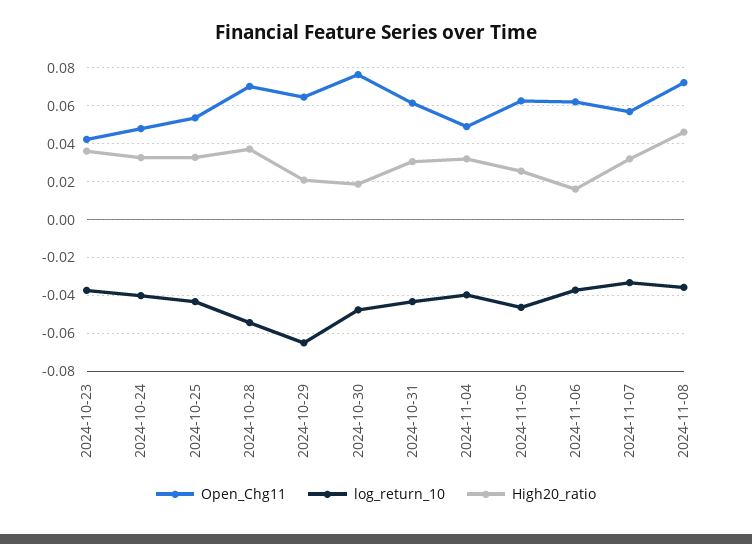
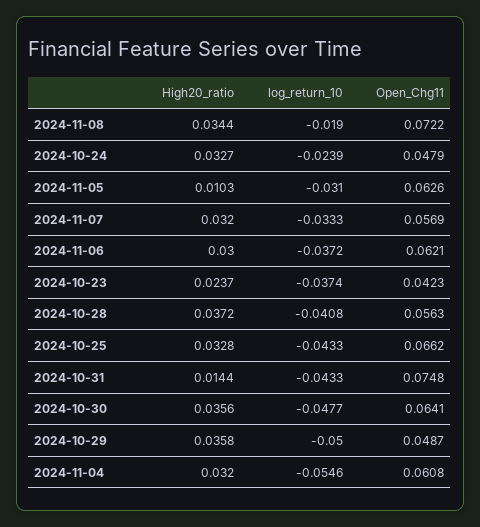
  {
    "Open_Chg11": {
      "2024-10-23": 0.0423,
      "2024-10-24": 0.0479,
-     "2024-10-25": 0.055,
+     "2024-10-25": 0.0662,
-     "2024-10-28": 0.07,
+     "2024-10-28": 0.0563,
-     "2024-10-29": 0.065,
+     "2024-10-29": 0.0487,
-     "2024-10-30": 0.075,
+     "2024-10-30": 0.0641,
-     "2024-10-31": 0.06,
+     "2024-10-31": 0.0748,
-     "2024-11-04": 0.05,
+     "2024-11-04": 0.0608,
      "2024-11-05": 0.0626,
      "2024-11-06": 0.0621,
      "2024-11-07": 0.0569,
      "2024-11-08": 0.0722
    },
    "log_return_10": {
      "2024-10-23": -0.0374,
-     "2024-10-24": -0.04,
+     "2024-10-24": -0.0239,
      "2024-10-25": -0.0433,
-     "2024-10-28": -0.055,
+     "2024-10-28": -0.0408,
-     "2024-10-29": -0.065,
+     "2024-10-29": -0.05,
      "2024-10-30": -0.0477,
      "2024-10-31": -0.0433,
-     "2024-11-04": -0.04,
+     "2024-11-04": -0.0546,
-     "2024-11-05": -0.045,
+     "2024-11-05": -0.031,
      "2024-11-06": -0.0372,
      "2024-11-07": -0.0333,
-     "2024-11-08": -0.035
+     "2024-11-08": -0.019
    },
    "High20_ratio": {
-     "2024-10-23": 0.035,
+     "2024-10-23": 0.0237,
      "2024-10-24": 0.0327,
      "2024-10-25": 0.0328,
      "2024-10-28": 0.0372,
-     "2024-10-29": 0.02,
+     "2024-10-29": 0.0358,
-     "2024-10-30": 0.02,
+     "2024-10-30": 0.0356,
-     "2024-10-31": 0.03,
+     "2024-10-31": 0.0144,
      "2024-11-04": 0.032,
-     "2024-11-05": 0.025,
+     "2024-11-05": 0.0103,
-     "2024-11-06": 0.015,
+     "2024-11-06": 0.03,
      "2024-11-07": 0.032,
-     "2024-11-08": 0.045
+     "2024-11-08": 0.0344
    }
  }

